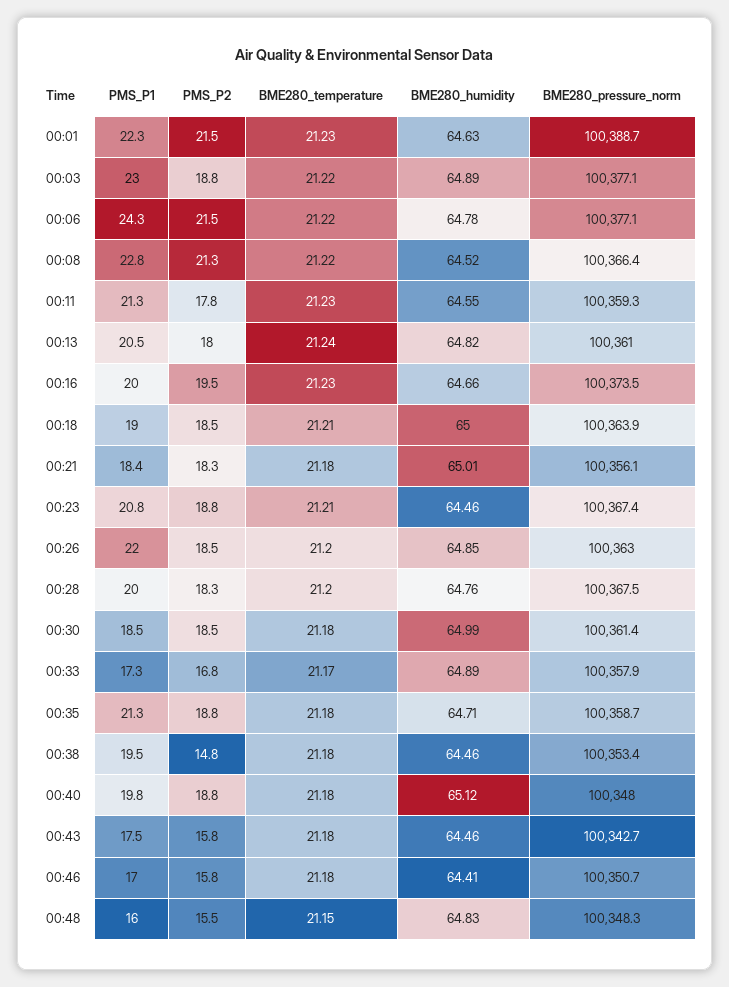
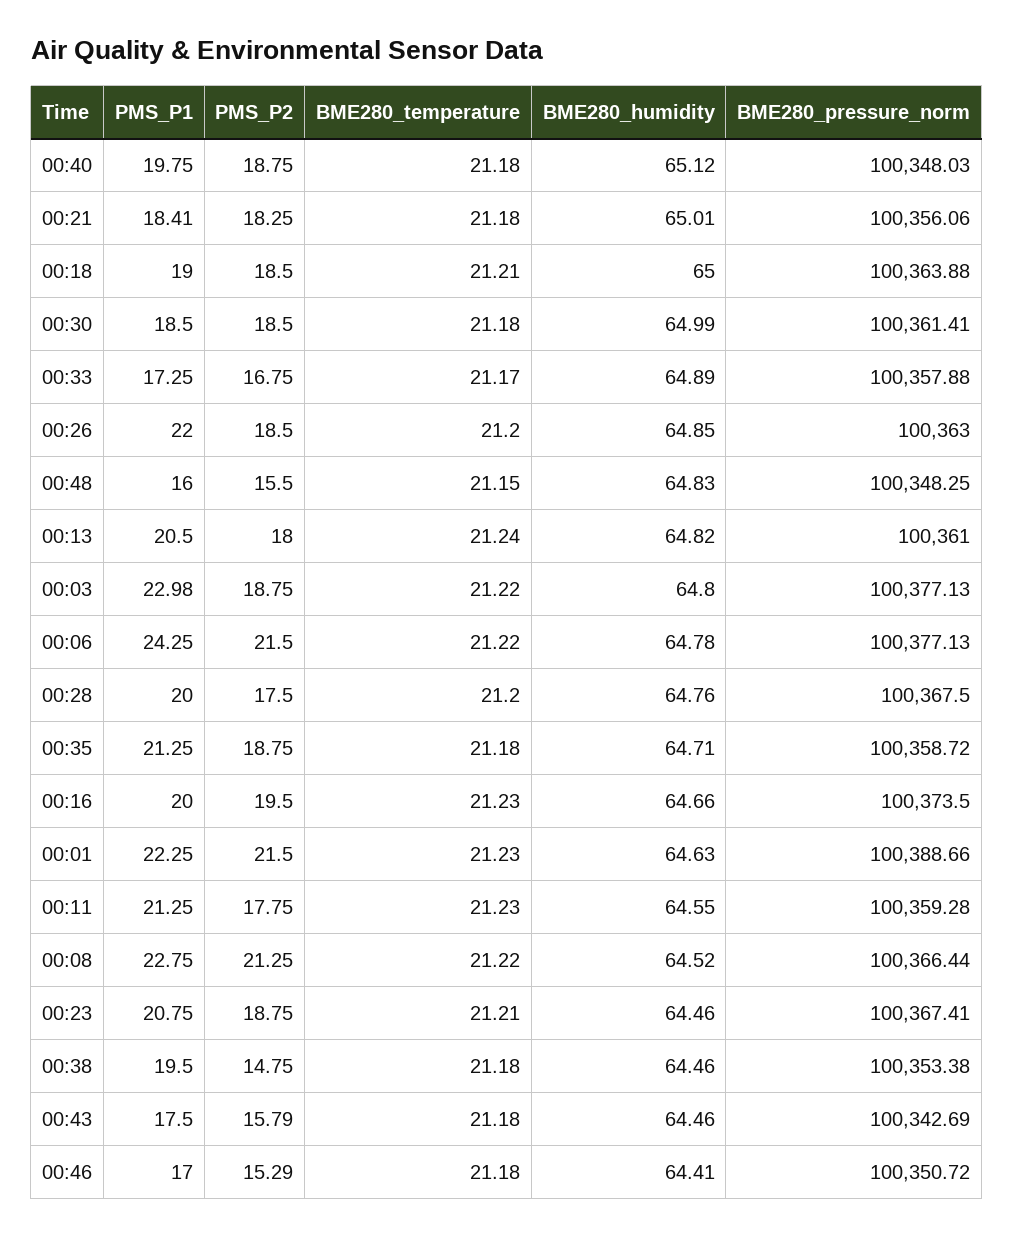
  {
    "PMS_P1": {
      "00:01": 22.25,
      "00:03": 22.98,
      "00:06": 24.25,
      "00:08": 22.75,
      "00:11": 21.25,
      "00:13": 20.5,
      "00:16": 20,
      "00:18": 19,
      "00:21": 18.41,
      "00:23": 20.75,
      "00:26": 22,
      "00:28": 20,
      "00:30": 18.5,
      "00:33": 17.25,
      "00:35": 21.25,
      "00:38": 19.5,
      "00:40": 19.75,
      "00:43": 17.5,
      "00:46": 17,
      "00:48": 16
    },
    "PMS_P2": {
      "00:01": 21.5,
      "00:03": 18.75,
      "00:06": 21.5,
      "00:08": 21.25,
      "00:11": 17.75,
      "00:13": 18,
      "00:16": 19.5,
      "00:18": 18.5,
      "00:21": 18.25,
      "00:23": 18.75,
      "00:26": 18.5,
-     "00:28": 18.3,
+     "00:28": 17.5,
      "00:30": 18.5,
      "00:33": 16.75,
      "00:35": 18.75,
      "00:38": 14.75,
      "00:40": 18.75,
      "00:43": 15.79,
-     "00:46": 15.8,
+     "00:46": 15.29,
      "00:48": 15.5
    },
    "BME280_temperature": {
      "00:01": 21.23,
      "00:03": 21.22,
      "00:06": 21.22,
      "00:08": 21.22,
      "00:11": 21.23,
      "00:13": 21.24,
      "00:16": 21.23,
      "00:18": 21.21,
      "00:21": 21.18,
      "00:23": 21.21,
      "00:26": 21.2,
      "00:28": 21.2,
      "00:30": 21.18,
      "00:33": 21.17,
      "00:35": 21.18,
      "00:38": 21.18,
      "00:40": 21.18,
      "00:43": 21.18,
      "00:46": 21.18,
      "00:48": 21.15
    },
    "BME280_humidity": {
      "00:01": 64.63,
-     "00:03": 64.89,
+     "00:03": 64.8,
      "00:06": 64.78,
      "00:08": 64.52,
      "00:11": 64.55,
      "00:13": 64.82,
      "00:16": 64.66,
      "00:18": 65,
      "00:21": 65.01,
      "00:23": 64.46,
      "00:26": 64.85,
      "00:28": 64.76,
      "00:30": 64.99,
      "00:33": 64.89,
      "00:35": 64.71,
      "00:38": 64.46,
      "00:40": 65.12,
      "00:43": 64.46,
      "00:46": 64.41,
      "00:48": 64.83
    },
    "BME280_pressure_norm": {
      "00:01": 100388.66,
      "00:03": 100377.13,
      "00:06": 100377.13,
      "00:08": 100366.44,
      "00:11": 100359.28,
      "00:13": 100361,
      "00:16": 100373.5,
      "00:18": 100363.88,
      "00:21": 100356.06,
      "00:23": 100367.41,
      "00:26": 100363,
      "00:28": 100367.5,
      "00:30": 100361.41,
      "00:33": 100357.88,
      "00:35": 100358.72,
      "00:38": 100353.38,
      "00:40": 100348.03,
      "00:43": 100342.69,
      "00:46": 100350.72,
      "00:48": 100348.25
    }
  }

